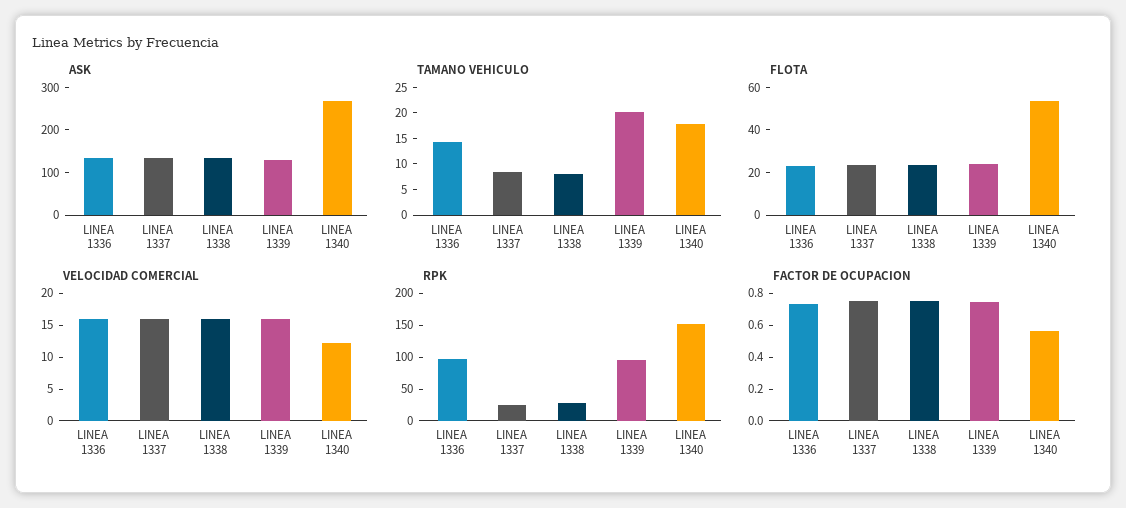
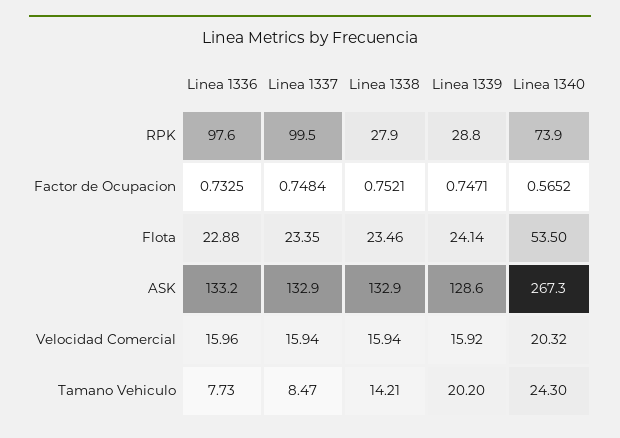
  {
    "ASK": {
      "LINEA 1336": 133.2,
      "LINEA 1337": 132.9,
      "LINEA 1338": 132.9,
      "LINEA 1339": 128.6,
      "LINEA 1340": 267.3
    },
    "TAMANO VEHICULO": {
-     "LINEA 1336": 15,
+     "LINEA 1336": 7.73,
      "LINEA 1337": 8.47,
-     "LINEA 1338": 7.5,
+     "LINEA 1338": 14.21,
      "LINEA 1339": 20.2,
-     "LINEA 1340": 17.5
+     "LINEA 1340": 24.3
    },
    "FLOTA": {
      "LINEA 1336": 22.88,
      "LINEA 1337": 23.35,
      "LINEA 1338": 23.46,
      "LINEA 1339": 24.14,
      "LINEA 1340": 53.5
    },
    "VELOCIDAD COMERCIAL": {
      "LINEA 1336": 15.96,
      "LINEA 1337": 15.94,
      "LINEA 1338": 15.94,
      "LINEA 1339": 15.92,
-     "LINEA 1340": 12.5
+     "LINEA 1340": 20.32
    },
    "RPK": {
      "LINEA 1336": 97.6,
-     "LINEA 1337": 25,
+     "LINEA 1337": 99.5,
      "LINEA 1338": 27.9,
-     "LINEA 1339": 100,
+     "LINEA 1339": 28.8,
-     "LINEA 1340": 150
+     "LINEA 1340": 73.9
    },
    "FACTOR DE OCUPACION": {
      "LINEA 1336": 0.7325,
      "LINEA 1337": 0.7484,
      "LINEA 1338": 0.7521,
      "LINEA 1339": 0.7471,
      "LINEA 1340": 0.5652
    }
  }

